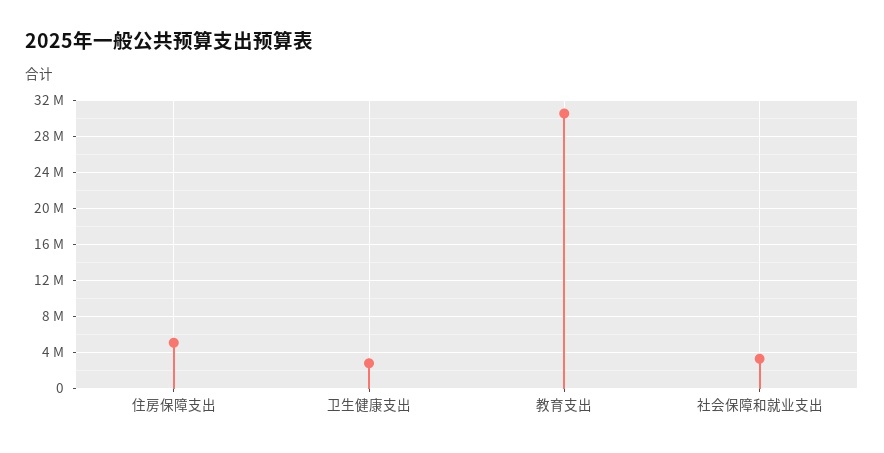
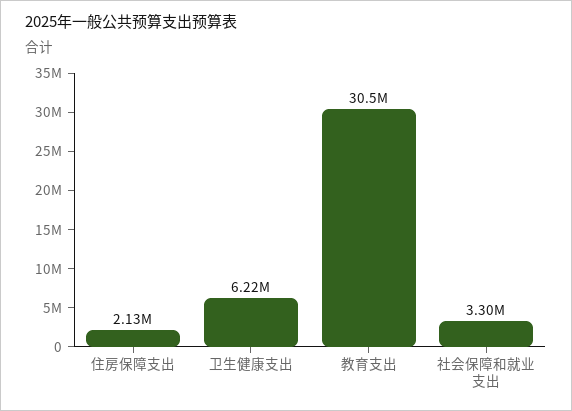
  {
-   "住房保障支出": 5000000,
+   "住房保障支出": 2130000,
-   "卫生健康支出": 3000000,
+   "卫生健康支出": 6220000,
    "教育支出": 30500000,
    "社会保障和就业支出": 3300000
  }

